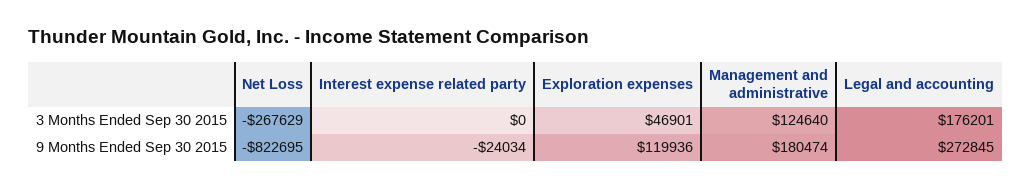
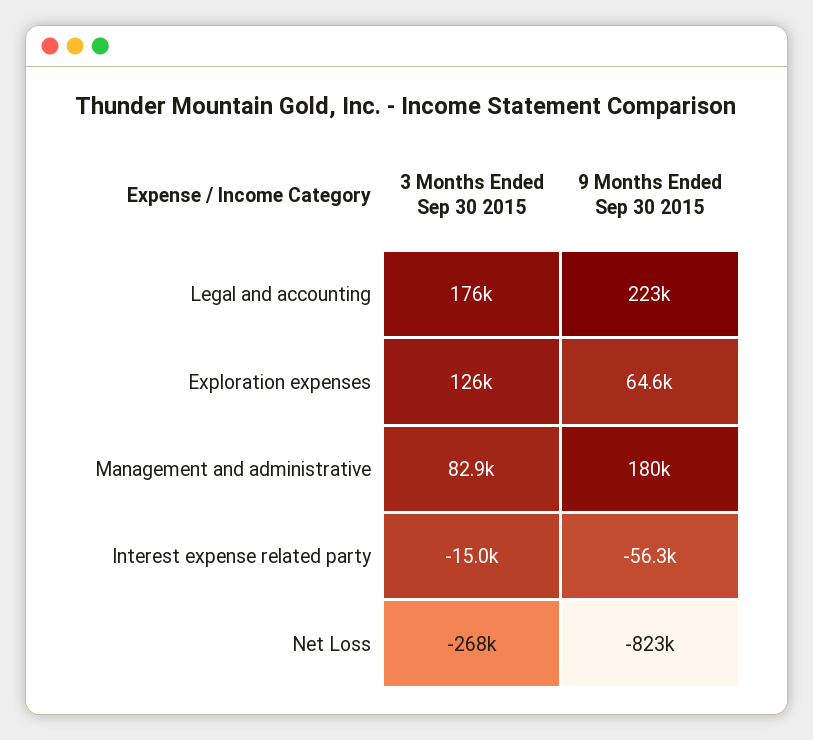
  {
    "Net Loss": {
      "3 Months Ended Sep 30 2015": -267629,
      "9 Months Ended Sep 30 2015": -822695
    },
    "Interest expense related party": {
-     "3 Months Ended Sep 30 2015": 0,
+     "3 Months Ended Sep 30 2015": -15000,
-     "9 Months Ended Sep 30 2015": -24034
+     "9 Months Ended Sep 30 2015": -56300
    },
    "Exploration expenses": {
-     "3 Months Ended Sep 30 2015": 46901,
+     "3 Months Ended Sep 30 2015": 126000,
-     "9 Months Ended Sep 30 2015": 119936
+     "9 Months Ended Sep 30 2015": 64600
    },
    "Management and administrative": {
-     "3 Months Ended Sep 30 2015": 124640,
+     "3 Months Ended Sep 30 2015": 82900,
      "9 Months Ended Sep 30 2015": 180474
    },
    "Legal and accounting": {
      "3 Months Ended Sep 30 2015": 176201,
-     "9 Months Ended Sep 30 2015": 272845
+     "9 Months Ended Sep 30 2015": 223000
    }
  }

